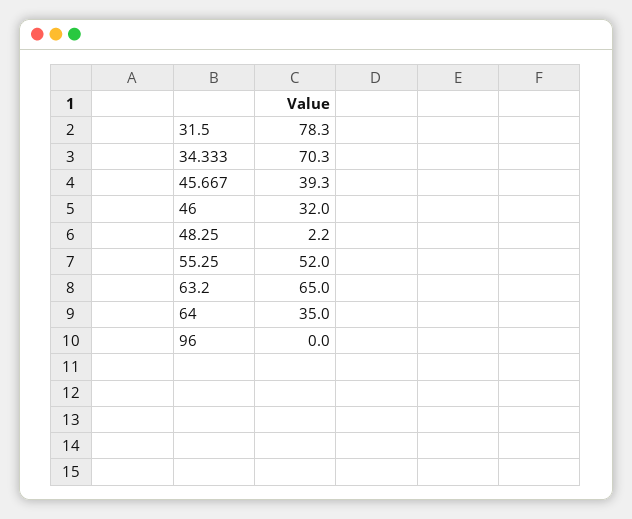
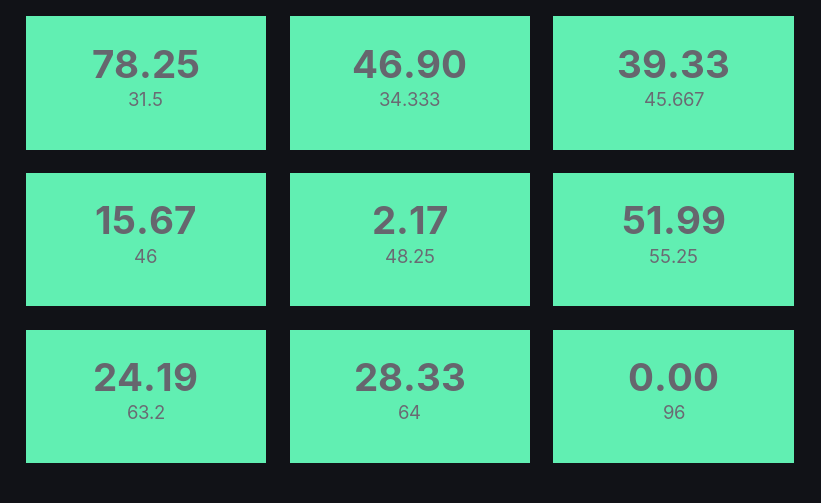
  {
    "31.5": 78.25,
-   "34.333": 70.3,
+   "34.333": 46.9,
    "45.667": 39.33,
-   "46": 32,
+   "46": 15.67,
    "48.25": 2.17,
    "55.25": 51.99,
-   "63.2": 65,
+   "63.2": 24.19,
-   "64": 35,
+   "64": 28.33,
    "96": 0
  }

